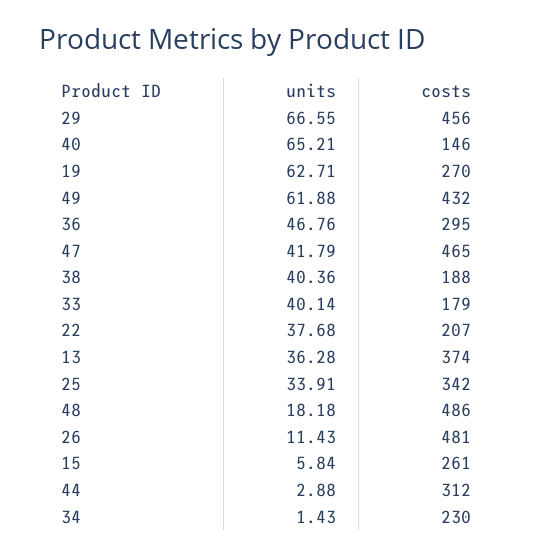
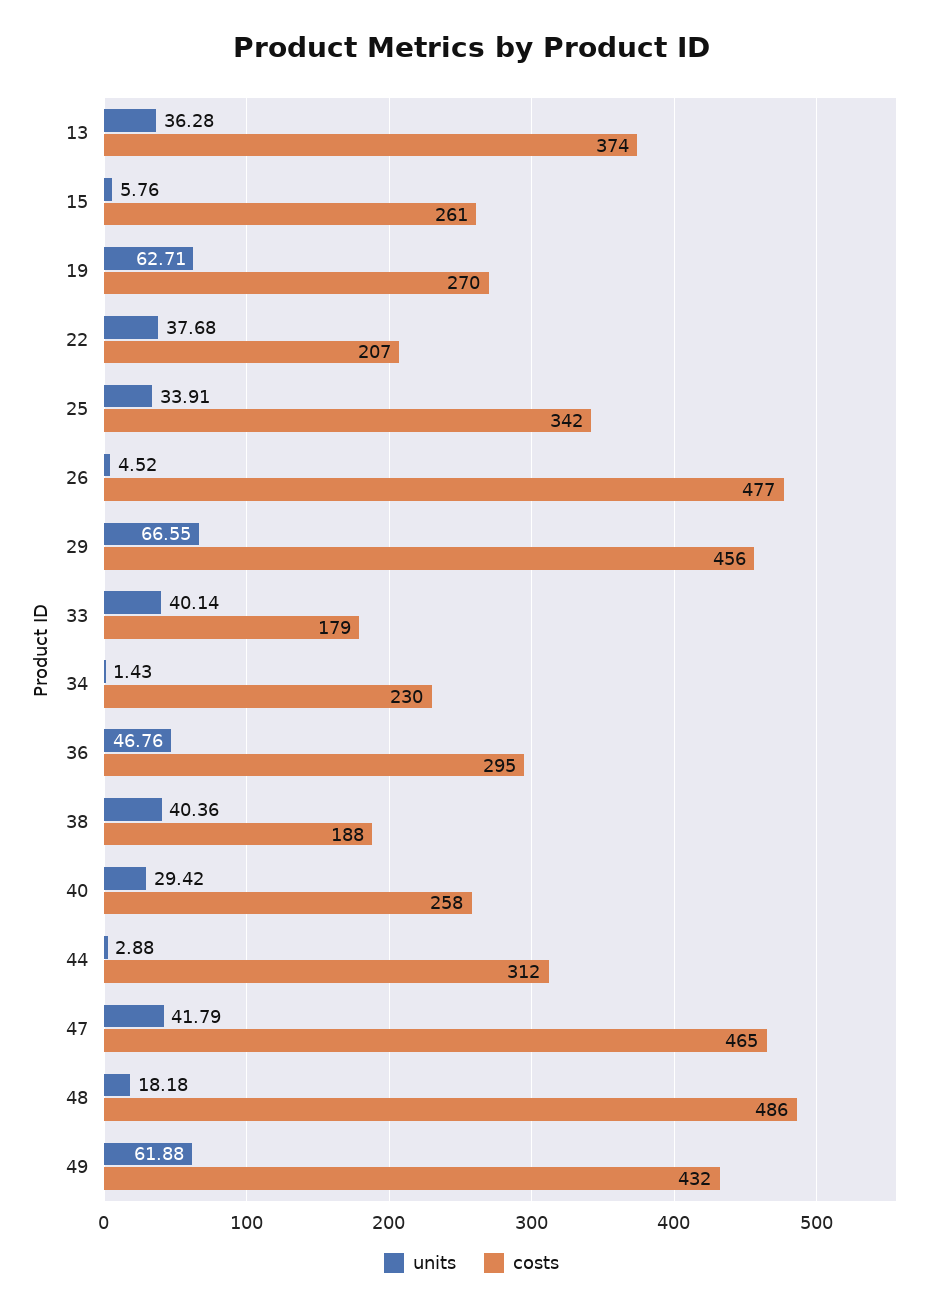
  {
    "units": {
      "29": 66.55,
-     "40": 65.21,
+     "40": 29.42,
      "19": 62.71,
      "49": 61.88,
      "36": 46.76,
      "47": 41.79,
      "38": 40.36,
      "33": 40.14,
      "22": 37.68,
      "13": 36.28,
      "25": 33.91,
      "48": 18.18,
-     "26": 11.43,
+     "26": 4.52,
-     "15": 5.84,
+     "15": 5.76,
      "44": 2.88,
      "34": 1.43
    },
    "costs": {
      "29": 456,
-     "40": 146,
+     "40": 258,
      "19": 270,
      "49": 432,
      "36": 295,
      "47": 465,
      "38": 188,
      "33": 179,
      "22": 207,
      "13": 374,
      "25": 342,
      "48": 486,
-     "26": 481,
+     "26": 477,
      "15": 261,
      "44": 312,
      "34": 230
    }
  }

